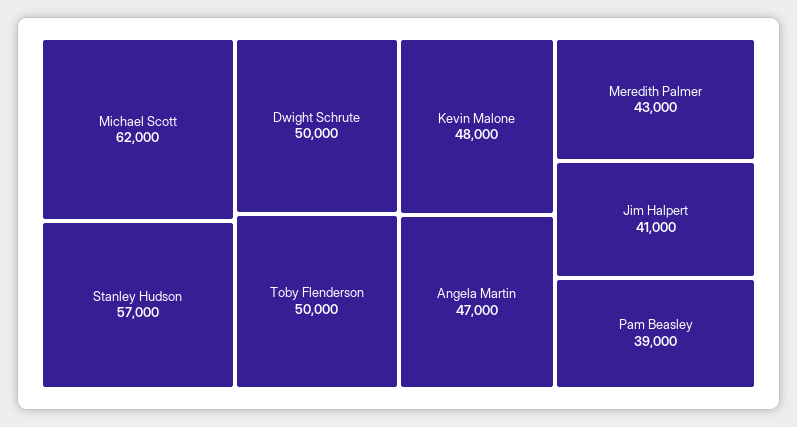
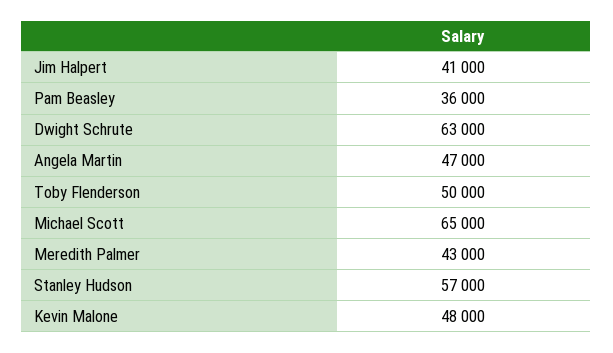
  {
-   "Michael Scott": 62000,
+   "Michael Scott": 65000,
    "Stanley Hudson": 57000,
-   "Dwight Schrute": 50000,
+   "Dwight Schrute": 63000,
    "Toby Flenderson": 50000,
    "Kevin Malone": 48000,
    "Angela Martin": 47000,
    "Meredith Palmer": 43000,
    "Jim Halpert": 41000,
-   "Pam Beasley": 39000
+   "Pam Beasley": 36000
  }

